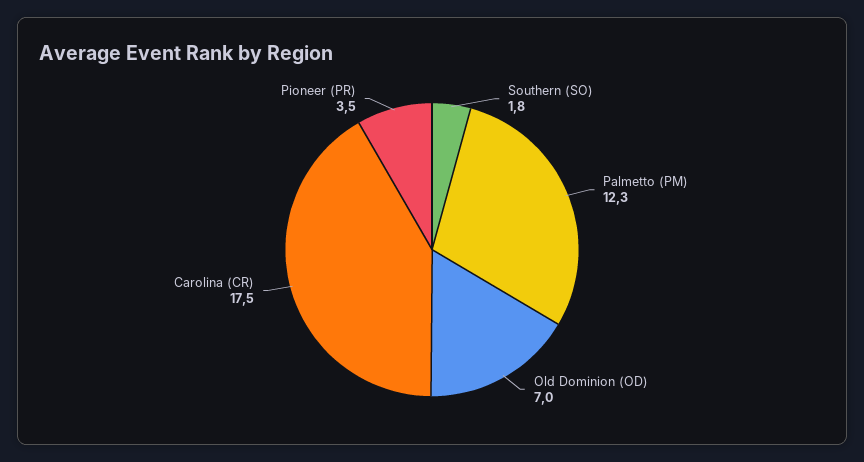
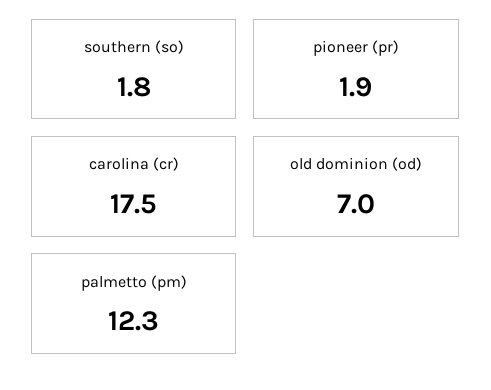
  {
    "Southern (SO)": 1.8,
    "Palmetto (PM)": 12.3,
    "Old Dominion (OD)": 7,
    "Carolina (CR)": 17.5,
-   "Pioneer (PR)": 3.5
+   "Pioneer (PR)": 1.9
  }

